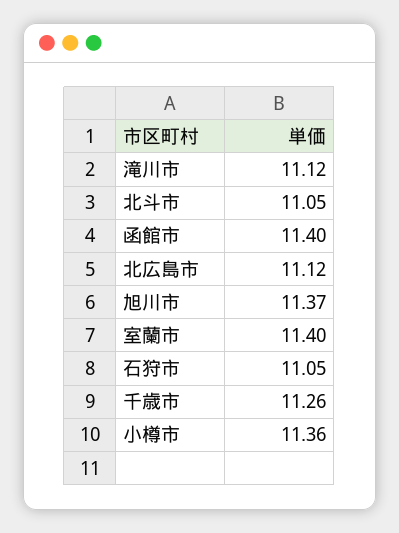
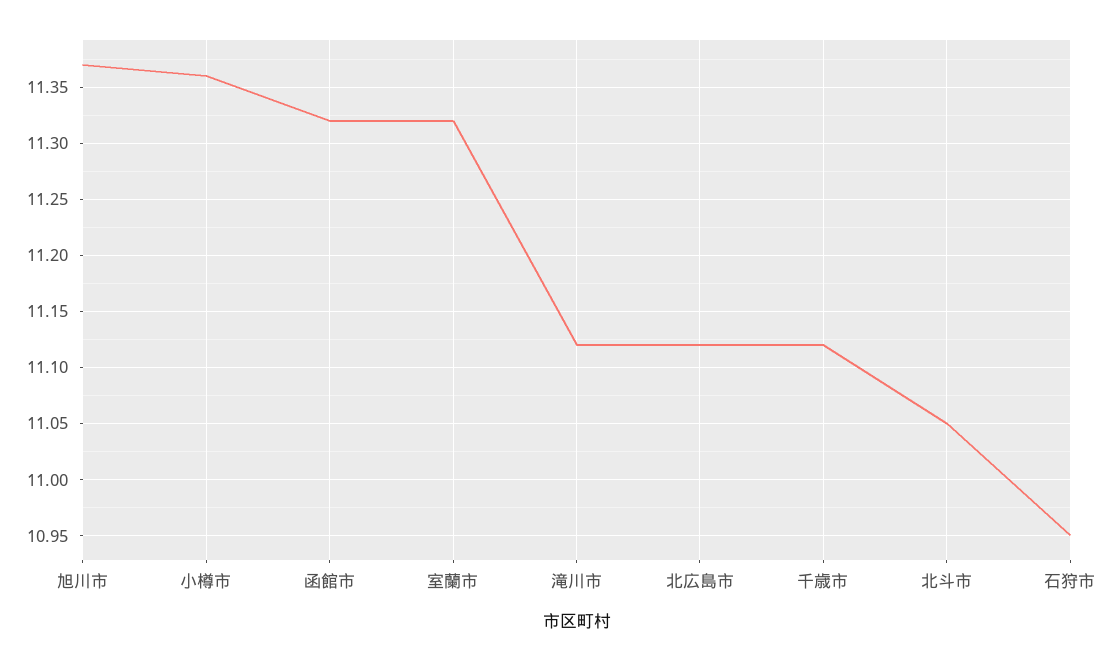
  {
    "滝川市": 11.12,
    "北斗市": 11.05,
-   "函館市": 11.4,
+   "函館市": 11.32,
    "北広島市": 11.12,
    "旭川市": 11.37,
-   "室蘭市": 11.4,
+   "室蘭市": 11.32,
-   "石狩市": 11.05,
+   "石狩市": 10.95,
-   "千歳市": 11.26,
+   "千歳市": 11.12,
    "小樽市": 11.36
  }

